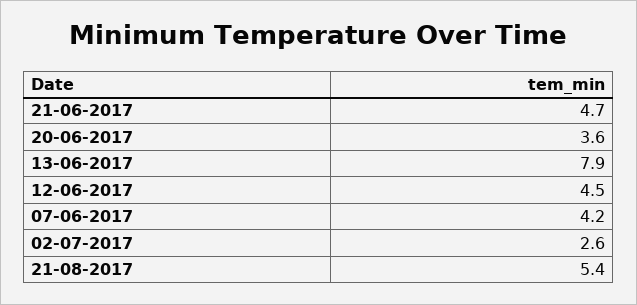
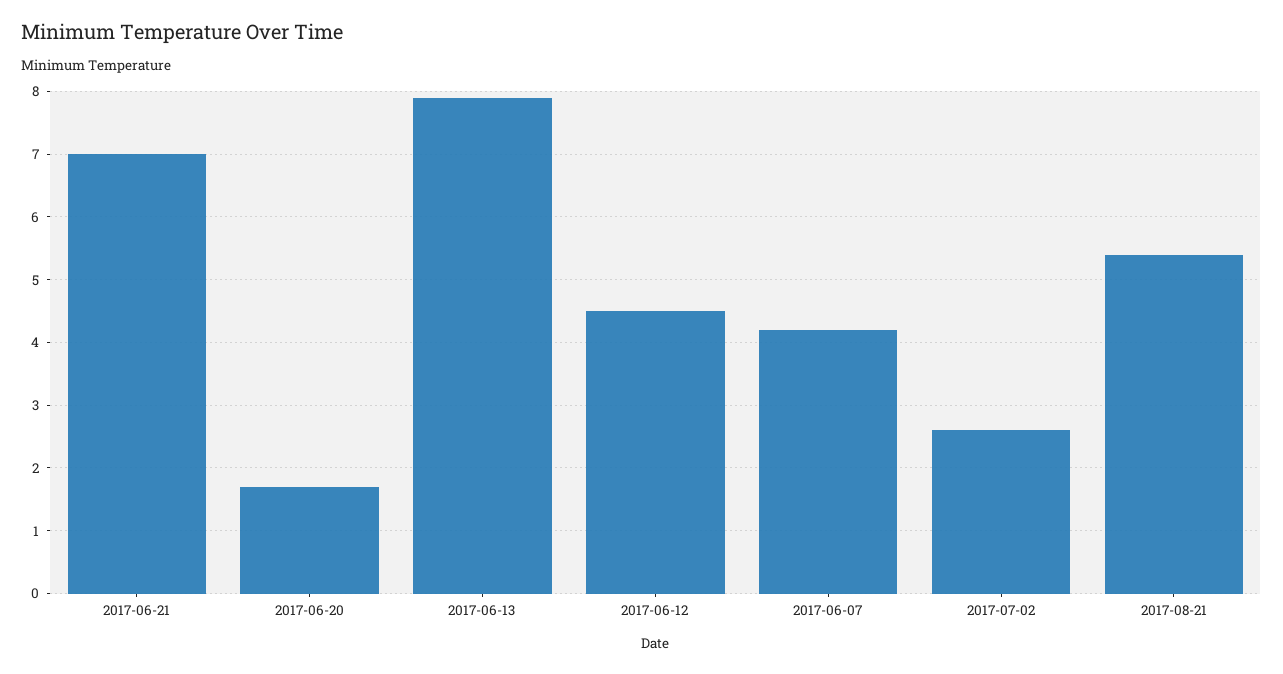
  {
-   "21-06-2017": 4.7,
+   "21-06-2017": 7,
-   "20-06-2017": 3.6,
+   "20-06-2017": 1.7,
    "13-06-2017": 7.9,
    "12-06-2017": 4.5,
    "07-06-2017": 4.2,
    "02-07-2017": 2.6,
    "21-08-2017": 5.4
  }

